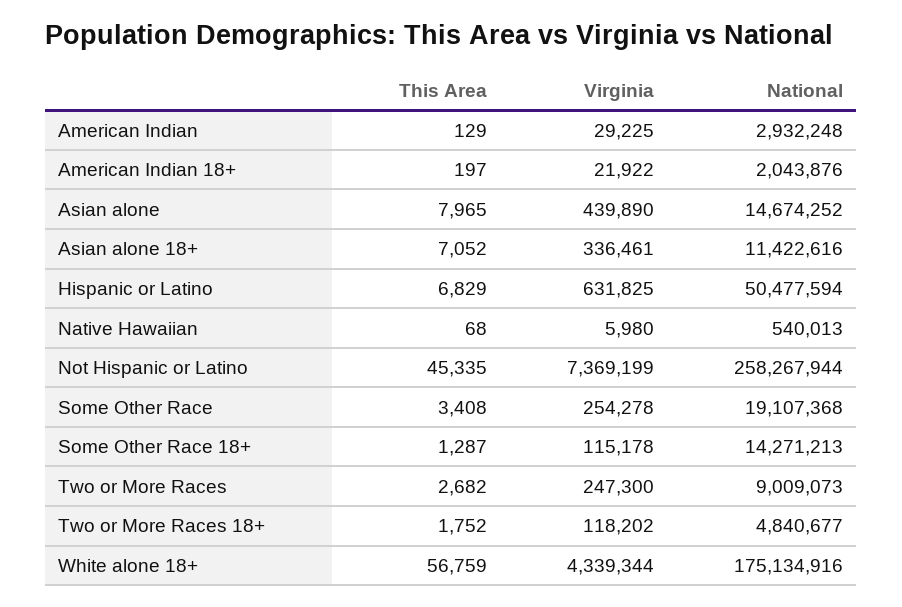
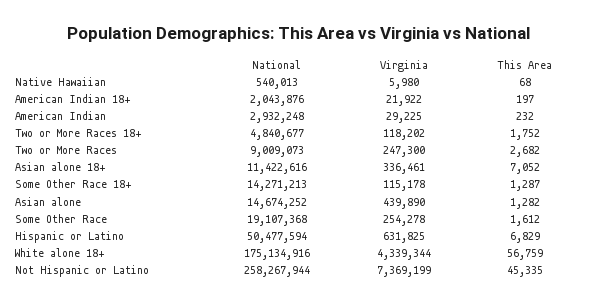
  {
    "This Area": {
-     "American Indian": 129,
+     "American Indian": 232,
      "American Indian 18+": 197,
-     "Asian alone": 7965,
+     "Asian alone": 1282,
      "Asian alone 18+": 7052,
      "Hispanic or Latino": 6829,
      "Native Hawaiian": 68,
      "Not Hispanic or Latino": 45335,
-     "Some Other Race": 3408,
+     "Some Other Race": 1612,
      "Some Other Race 18+": 1287,
      "Two or More Races": 2682,
      "Two or More Races 18+": 1752,
      "White alone 18+": 56759
    },
    "Virginia": {
      "American Indian": 29225,
      "American Indian 18+": 21922,
      "Asian alone": 439890,
      "Asian alone 18+": 336461,
      "Hispanic or Latino": 631825,
      "Native Hawaiian": 5980,
      "Not Hispanic or Latino": 7369199,
      "Some Other Race": 254278,
      "Some Other Race 18+": 115178,
      "Two or More Races": 247300,
      "Two or More Races 18+": 118202,
      "White alone 18+": 4339344
    },
    "National": {
      "American Indian": 2932248,
      "American Indian 18+": 2043876,
      "Asian alone": 14674252,
      "Asian alone 18+": 11422616,
      "Hispanic or Latino": 50477594,
      "Native Hawaiian": 540013,
      "Not Hispanic or Latino": 258267944,
      "Some Other Race": 19107368,
      "Some Other Race 18+": 14271213,
      "Two or More Races": 9009073,
      "Two or More Races 18+": 4840677,
      "White alone 18+": 175134916
    }
  }

